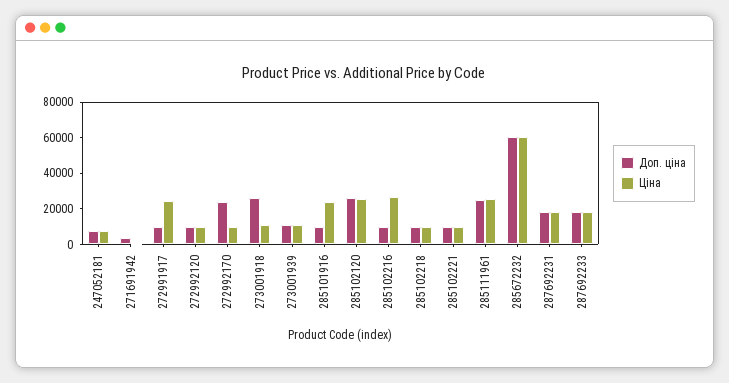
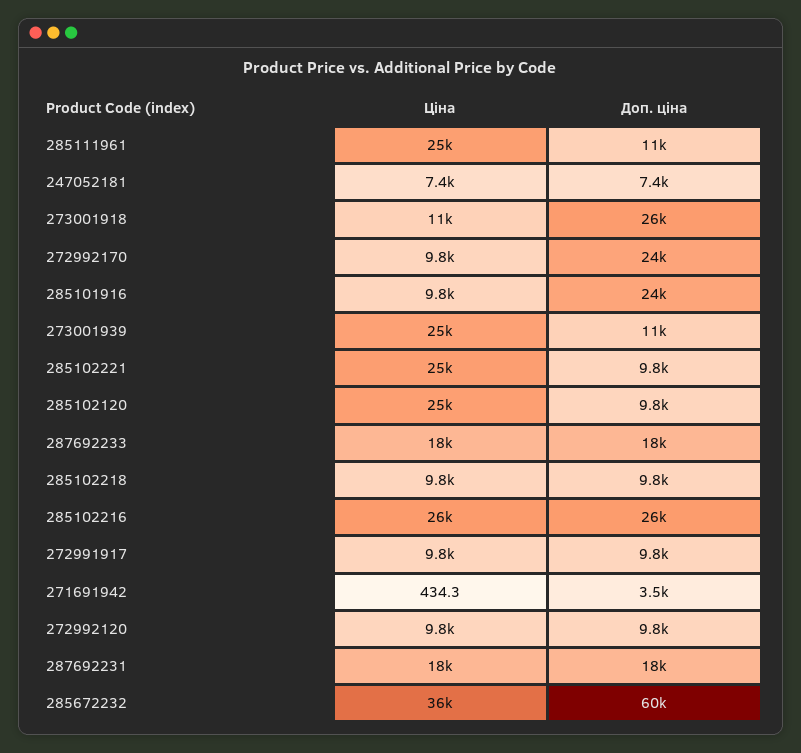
  {
    "Доп. ціна": {
      "247052181": 7400,
      "271691942": 3500,
      "272991917": 9800,
      "272992120": 9800,
      "272992170": 24000,
      "273001918": 26000,
      "273001939": 11000,
-     "285101916": 10000,
+     "285101916": 24000,
-     "285102120": 25000,
+     "285102120": 9800,
-     "285102216": 10000,
+     "285102216": 26000,
      "285102218": 9800,
      "285102221": 9800,
-     "285111961": 25000,
+     "285111961": 11000,
      "285672232": 60000,
      "287692231": 18000,
      "287692233": 18000
    },
    "Ціна": {
      "247052181": 7400,
      "271691942": 434.3,
-     "272991917": 25000,
+     "272991917": 9800,
      "272992120": 9800,
      "272992170": 9800,
      "273001918": 11000,
-     "273001939": 10000,
+     "273001939": 25000,
-     "285101916": 25000,
+     "285101916": 9800,
      "285102120": 25000,
      "285102216": 26000,
      "285102218": 9800,
-     "285102221": 10000,
+     "285102221": 25000,
      "285111961": 25000,
-     "285672232": 60000,
+     "285672232": 36000,
      "287692231": 18000,
      "287692233": 18000
    }
  }

